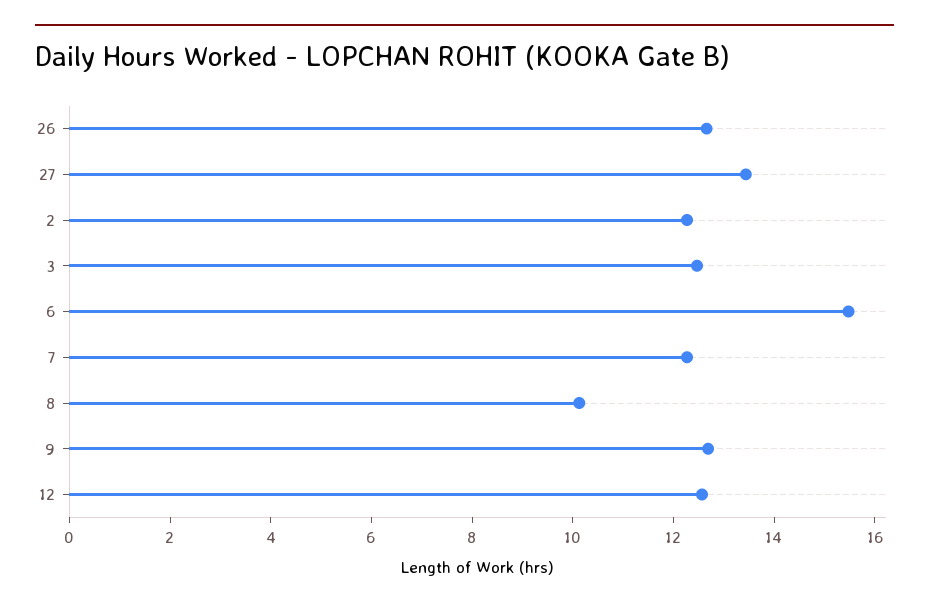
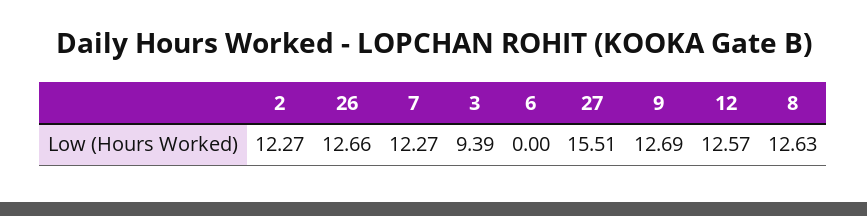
  {
    "26": 12.66,
-   "27": 13.5,
+   "27": 15.51,
    "2": 12.27,
-   "3": 12.5,
+   "3": 9.39,
-   "6": 15.5,
+   "6": 0,
    "7": 12.27,
-   "8": 10,
+   "8": 12.63,
    "9": 12.69,
    "12": 12.57
  }

